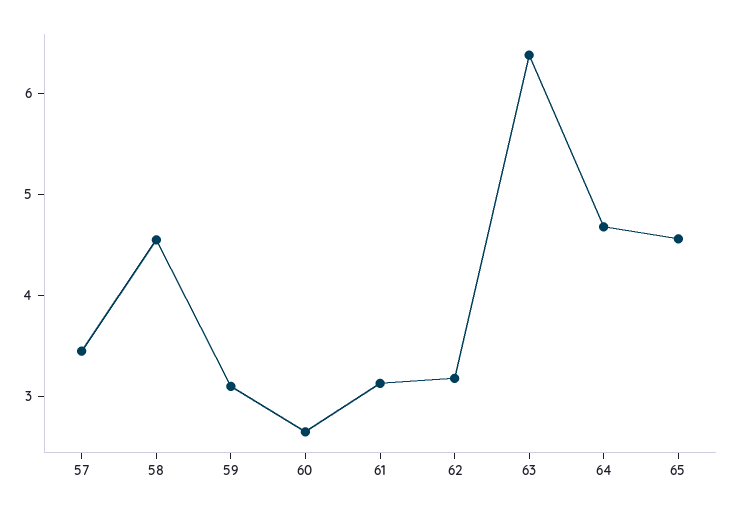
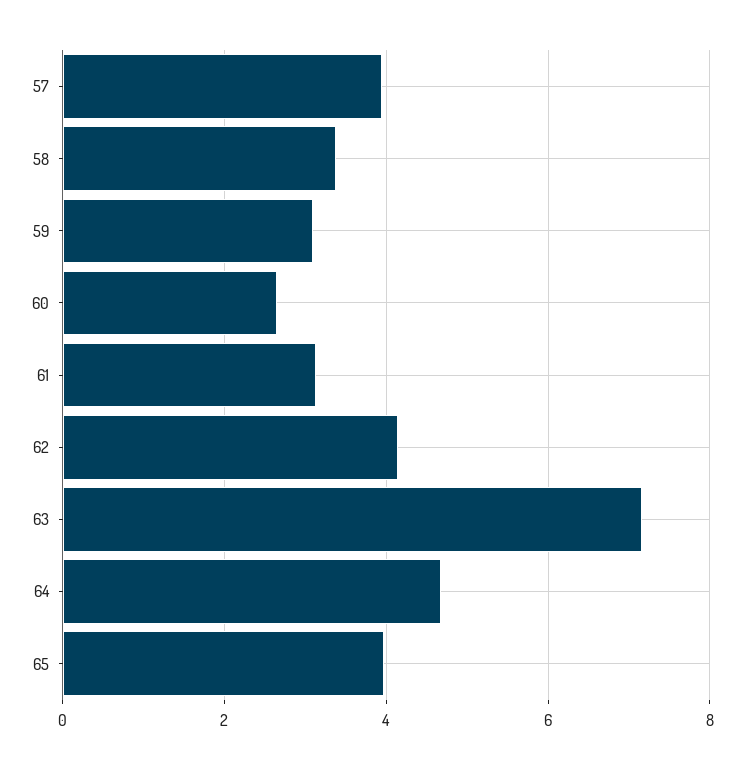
  {
-   "57": 3.4,
+   "57": 4,
-   "58": 4.6,
+   "58": 3.4,
    "59": 3.2,
    "60": 2.6,
    "61": 3.2,
-   "62": 3.2,
+   "62": 4.2,
-   "63": 6.4,
+   "63": 7.2,
    "64": 4.6,
-   "65": 4.6
+   "65": 4
  }

